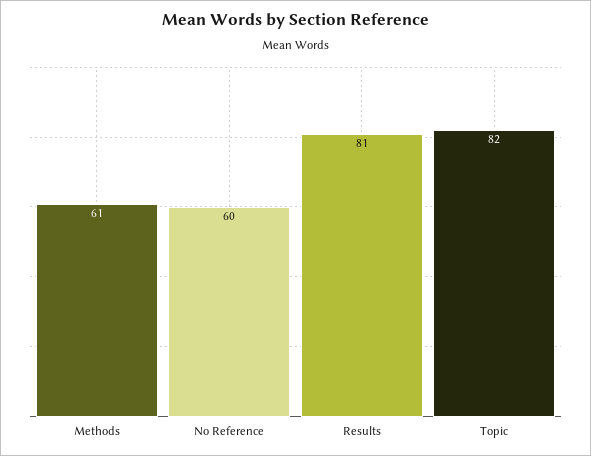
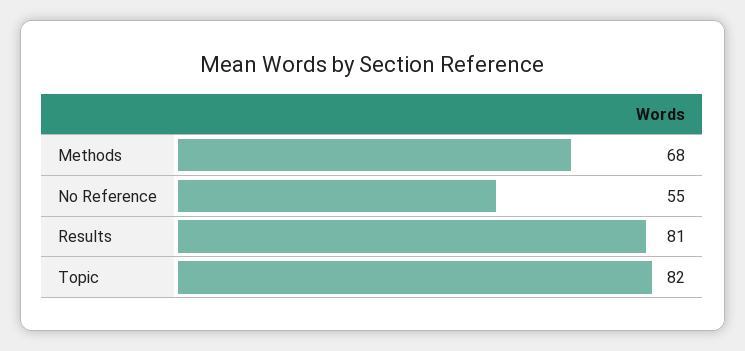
  {
-   "Methods": 61,
+   "Methods": 68,
-   "No Reference": 60,
+   "No Reference": 55,
    "Results": 81,
    "Topic": 82
  }

